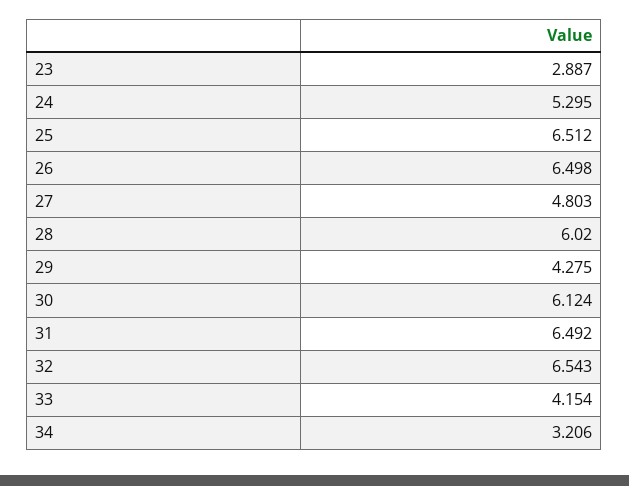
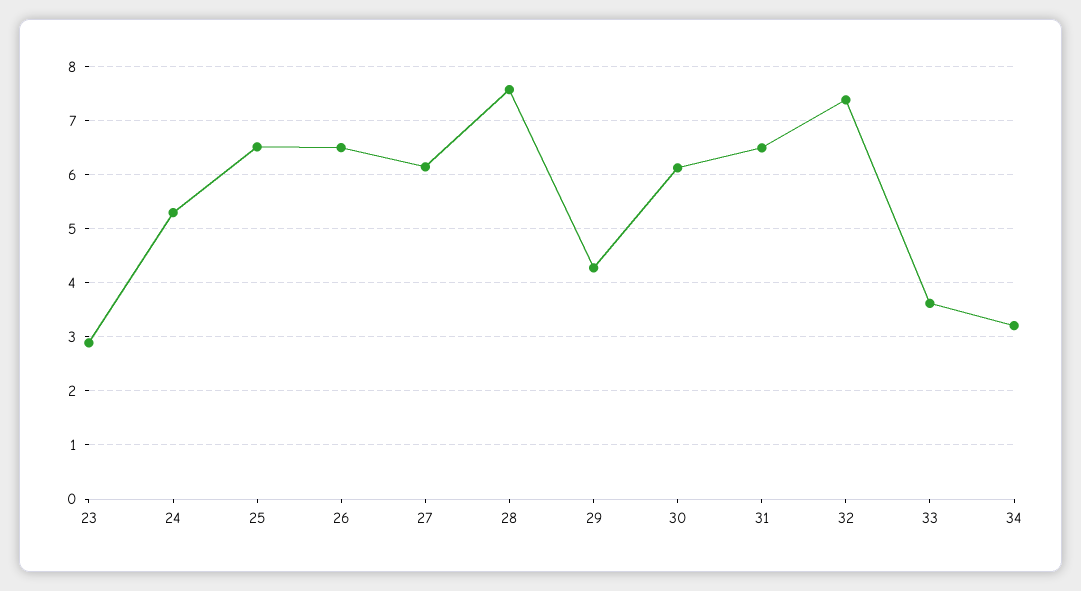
  {
    "23": 2.887,
    "24": 5.295,
    "25": 6.512,
    "26": 6.498,
-   "27": 4.803,
+   "27": 6.2,
-   "28": 6.02,
+   "28": 7.6,
    "29": 4.275,
    "30": 6.124,
    "31": 6.492,
-   "32": 6.543,
+   "32": 7.4,
-   "33": 4.154,
+   "33": 3.6,
    "34": 3.206
  }

